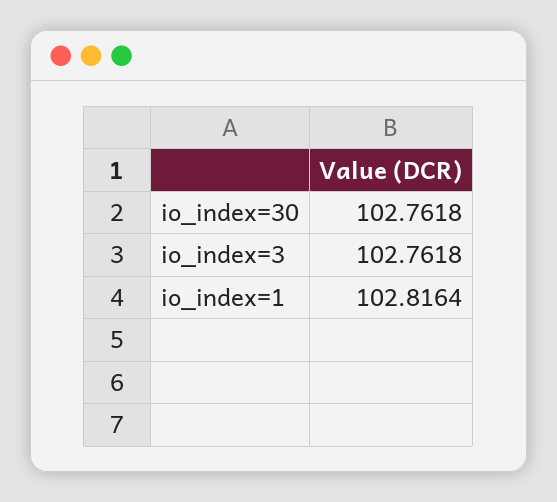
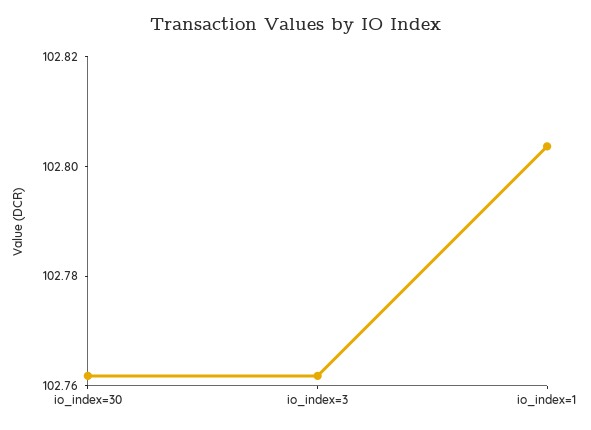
  {
    "io_index=30": 102.7618,
    "io_index=3": 102.7618,
-   "io_index=1": 102.8164
+   "io_index=1": 102.805
  }

